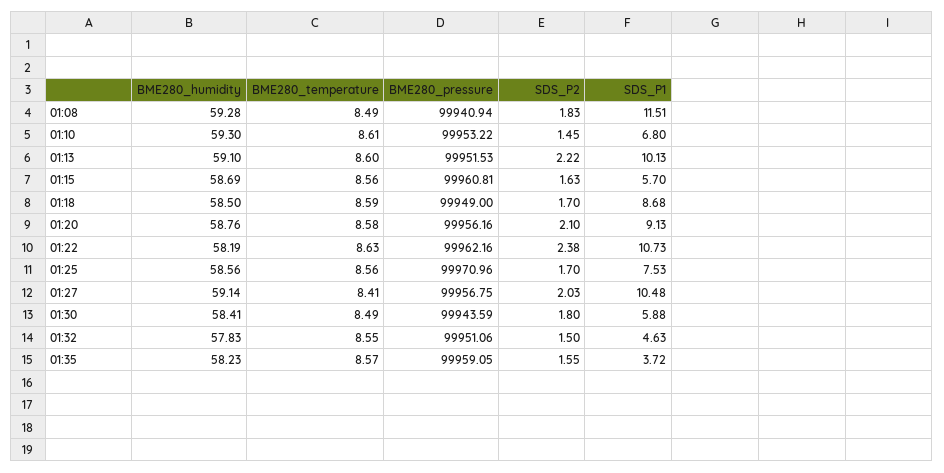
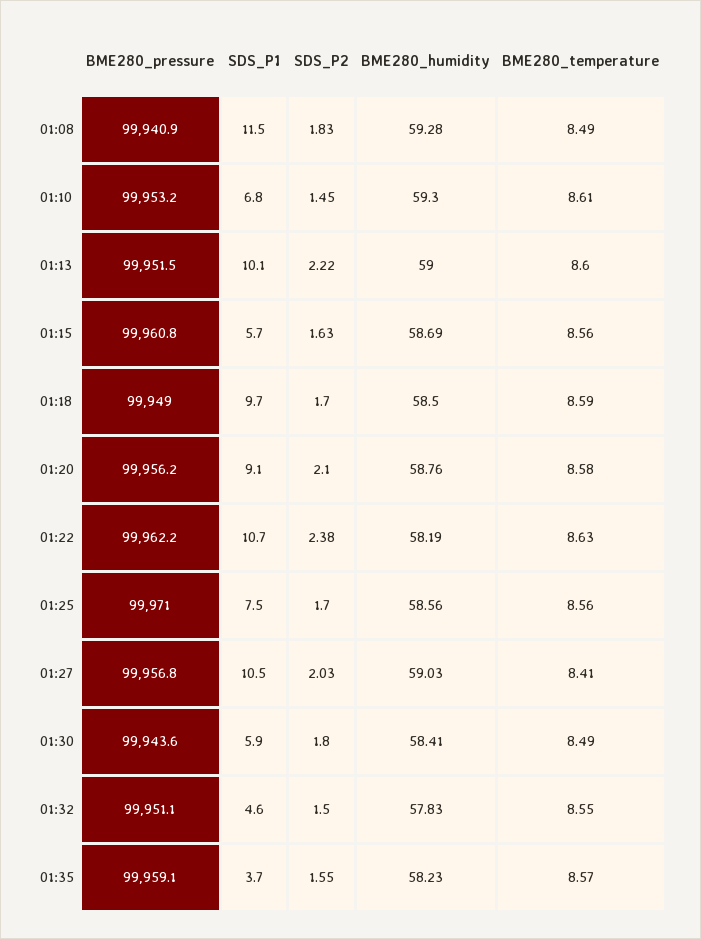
  {
    "BME280_humidity": {
      "01:08": 59.28,
      "01:10": 59.3,
-     "01:13": 59.1,
+     "01:13": 59,
      "01:15": 58.69,
      "01:18": 58.5,
      "01:20": 58.76,
      "01:22": 58.19,
      "01:25": 58.56,
-     "01:27": 59.14,
+     "01:27": 59.03,
      "01:30": 58.41,
      "01:32": 57.83,
      "01:35": 58.23
    },
    "BME280_temperature": {
      "01:08": 8.49,
      "01:10": 8.61,
      "01:13": 8.6,
      "01:15": 8.56,
      "01:18": 8.59,
      "01:20": 8.58,
      "01:22": 8.63,
      "01:25": 8.56,
      "01:27": 8.41,
      "01:30": 8.49,
      "01:32": 8.55,
      "01:35": 8.57
    },
    "BME280_pressure": {
      "01:08": 99940.94,
      "01:10": 99953.22,
      "01:13": 99951.53,
      "01:15": 99960.81,
      "01:18": 99949,
      "01:20": 99956.16,
      "01:22": 99962.16,
      "01:25": 99970.96,
      "01:27": 99956.75,
      "01:30": 99943.59,
      "01:32": 99951.06,
      "01:35": 99959.05
    },
    "SDS_P2": {
      "01:08": 1.83,
      "01:10": 1.45,
      "01:13": 2.22,
      "01:15": 1.63,
      "01:18": 1.7,
      "01:20": 2.1,
      "01:22": 2.38,
      "01:25": 1.7,
      "01:27": 2.03,
      "01:30": 1.8,
      "01:32": 1.5,
      "01:35": 1.55
    },
    "SDS_P1": {
      "01:08": 11.51,
      "01:10": 6.8,
      "01:13": 10.13,
      "01:15": 5.7,
-     "01:18": 8.68,
+     "01:18": 9.7,
      "01:20": 9.13,
      "01:22": 10.73,
      "01:25": 7.53,
      "01:27": 10.48,
      "01:30": 5.88,
      "01:32": 4.63,
      "01:35": 3.72
    }
  }

